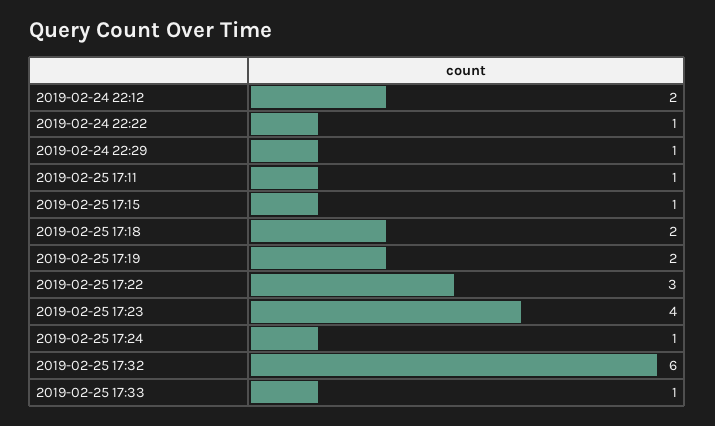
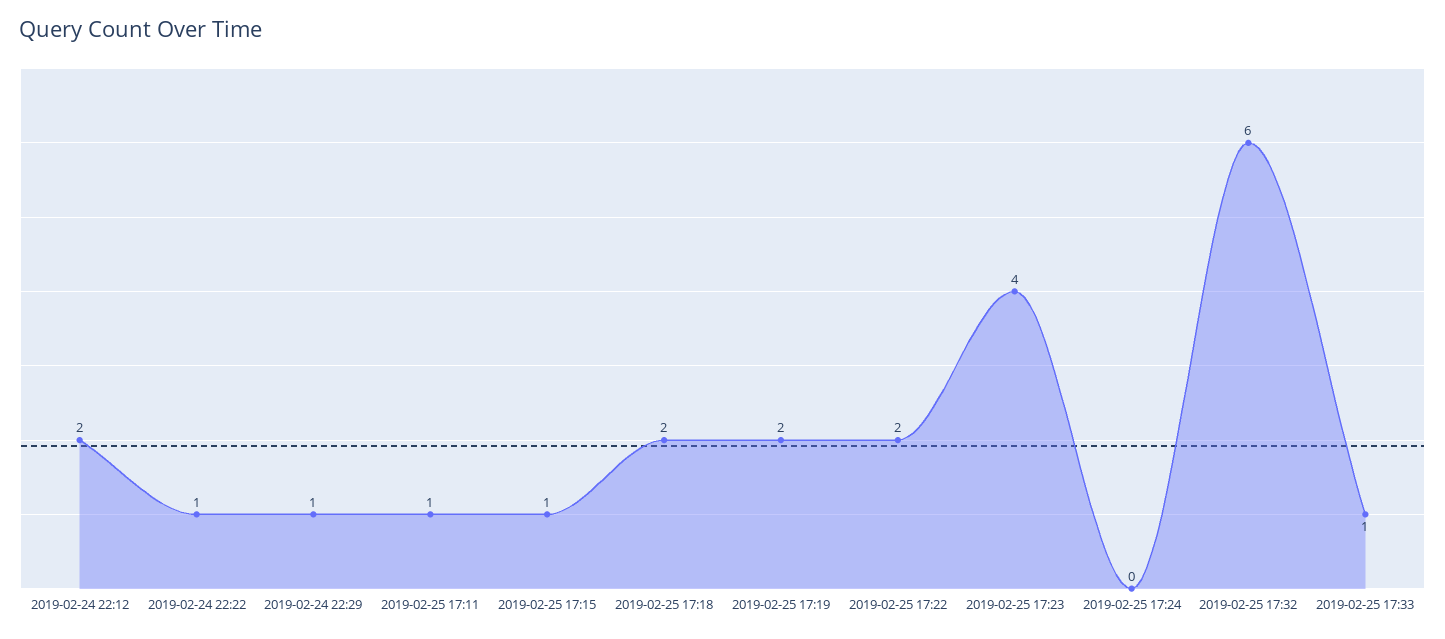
  {
    "2019-02-24 22:12": 2,
    "2019-02-24 22:22": 1,
    "2019-02-24 22:29": 1,
    "2019-02-25 17:11": 1,
    "2019-02-25 17:15": 1,
    "2019-02-25 17:18": 2,
    "2019-02-25 17:19": 2,
-   "2019-02-25 17:22": 3,
+   "2019-02-25 17:22": 2,
    "2019-02-25 17:23": 4,
-   "2019-02-25 17:24": 1,
+   "2019-02-25 17:24": 0,
    "2019-02-25 17:32": 6,
    "2019-02-25 17:33": 1
  }

